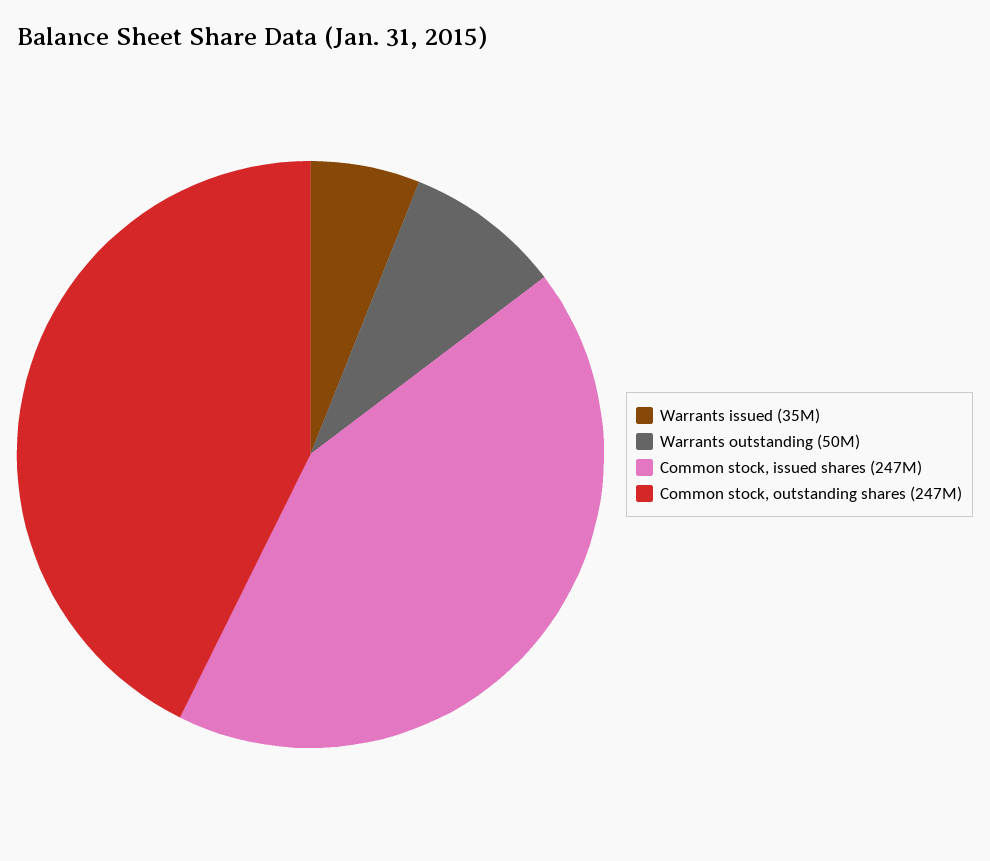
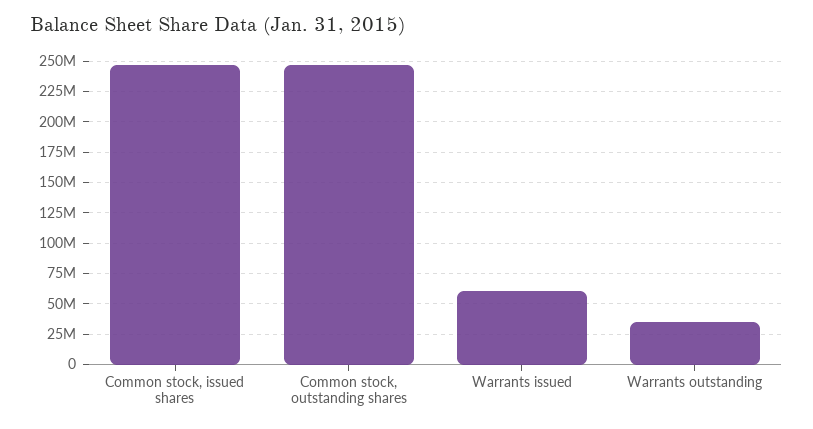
  {
-   "Warrants issued": 35000000,
+   "Warrants issued": 60000000,
-   "Warrants outstanding": 50000000,
+   "Warrants outstanding": 35000000,
    "Common stock, issued shares": 247000000,
    "Common stock, outstanding shares": 247000000
  }

